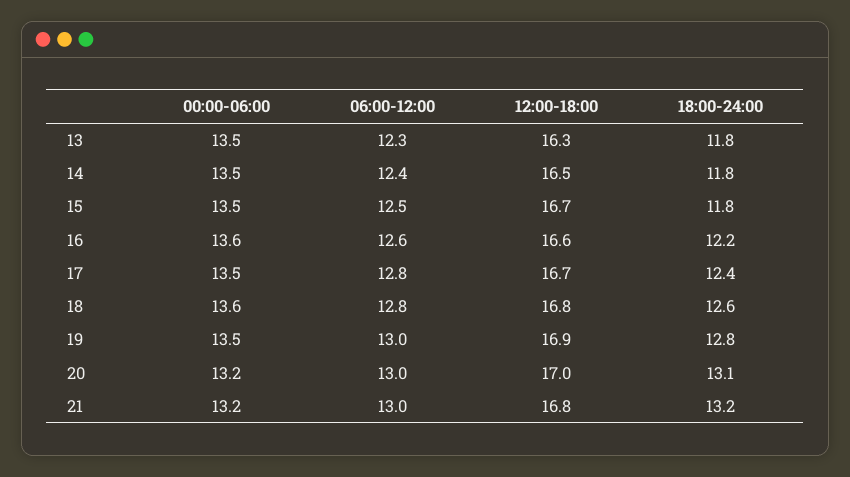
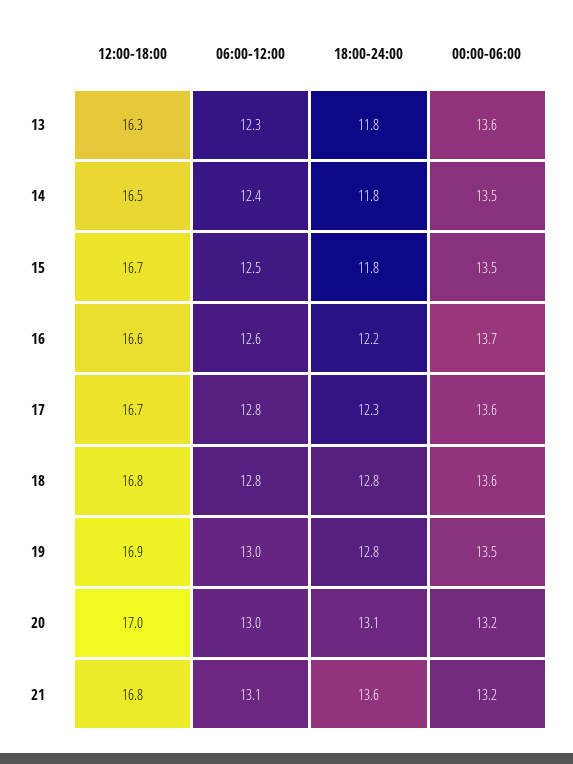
  {
    "00:00-06:00": {
-     "13": 13.5,
+     "13": 13.6,
      "14": 13.5,
      "15": 13.5,
-     "16": 13.6,
+     "16": 13.7,
-     "17": 13.5,
+     "17": 13.6,
      "18": 13.6,
      "19": 13.5,
      "20": 13.2,
      "21": 13.2
    },
    "06:00-12:00": {
      "13": 12.3,
      "14": 12.4,
      "15": 12.5,
      "16": 12.6,
      "17": 12.8,
      "18": 12.8,
      "19": 13,
      "20": 13,
-     "21": 13
+     "21": 13.1
    },
    "12:00-18:00": {
      "13": 16.3,
      "14": 16.5,
      "15": 16.7,
      "16": 16.6,
      "17": 16.7,
      "18": 16.8,
      "19": 16.9,
      "20": 17,
      "21": 16.8
    },
    "18:00-24:00": {
      "13": 11.8,
      "14": 11.8,
      "15": 11.8,
      "16": 12.2,
-     "17": 12.4,
+     "17": 12.3,
-     "18": 12.6,
+     "18": 12.8,
      "19": 12.8,
      "20": 13.1,
-     "21": 13.2
+     "21": 13.6
    }
  }

